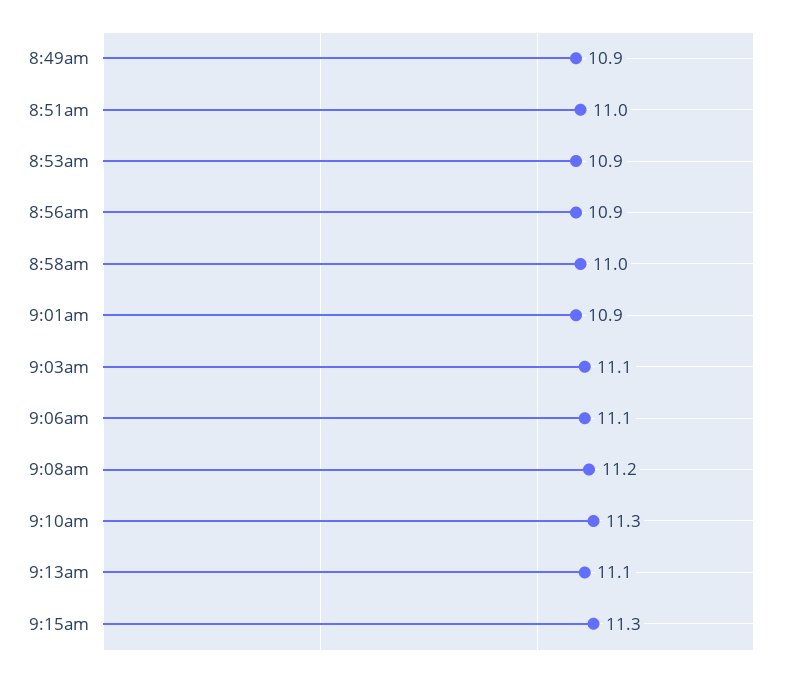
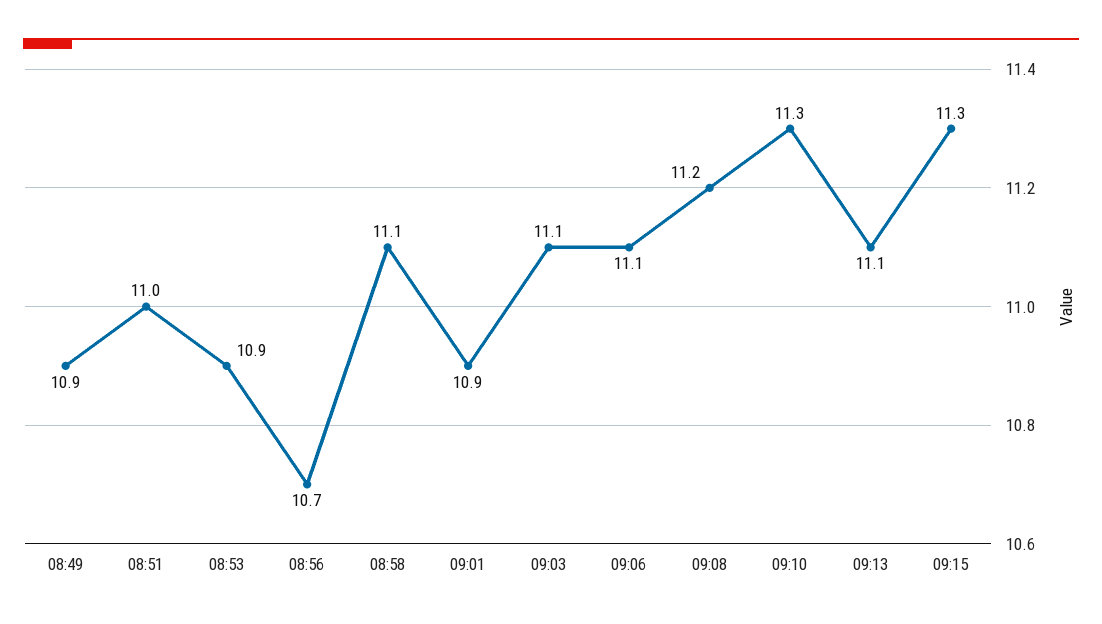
  {
    "8:49am": 10.9,
    "8:51am": 11,
    "8:53am": 10.9,
-   "8:56am": 10.9,
+   "8:56am": 10.7,
-   "8:58am": 11,
+   "8:58am": 11.1,
    "9:01am": 10.9,
    "9:03am": 11.1,
    "9:06am": 11.1,
    "9:08am": 11.2,
    "9:10am": 11.3,
    "9:13am": 11.1,
    "9:15am": 11.3
  }

